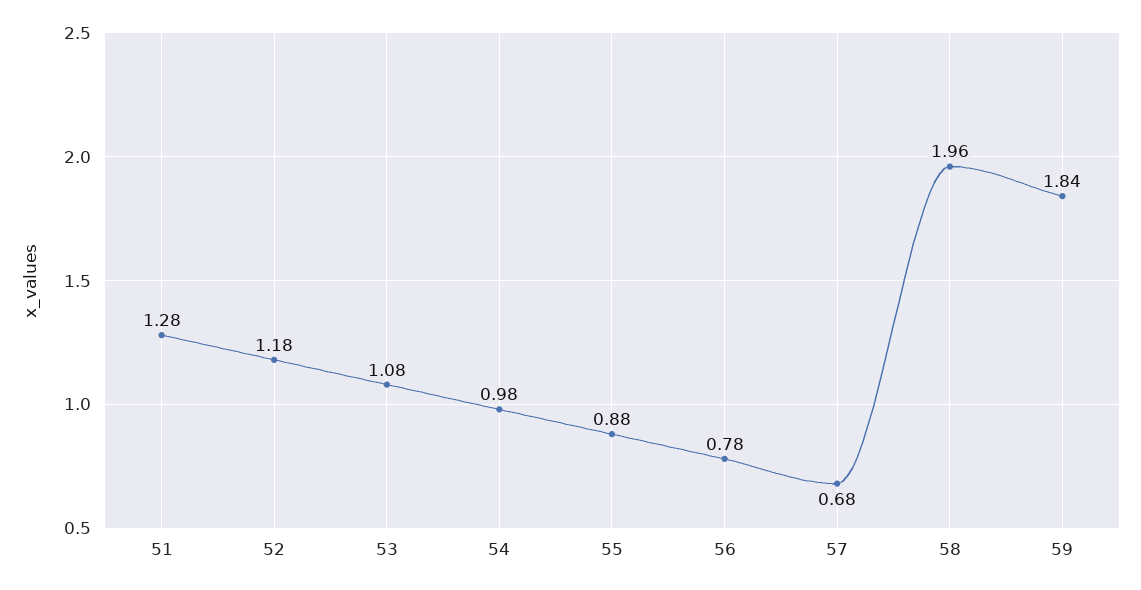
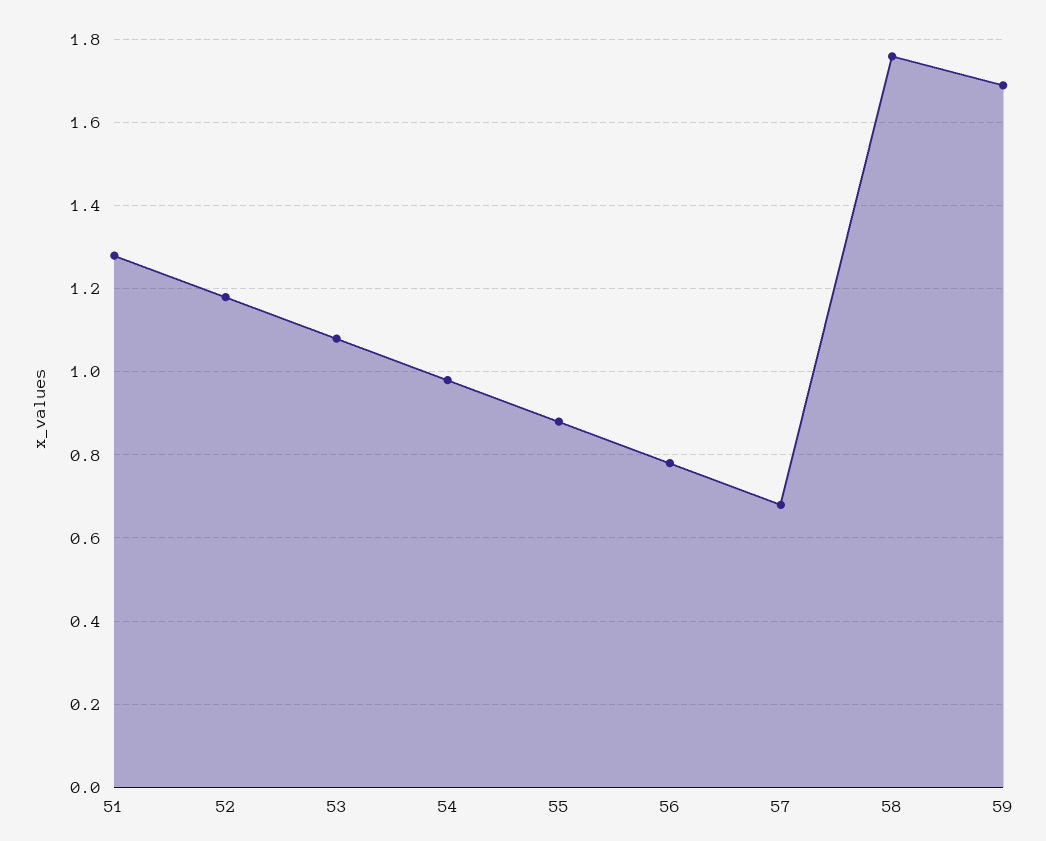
  {
    "51": 1.28,
    "52": 1.18,
    "53": 1.08,
    "54": 0.98,
    "55": 0.88,
    "56": 0.78,
    "57": 0.68,
-   "58": 1.96,
+   "58": 1.75,
-   "59": 1.84
+   "59": 1.7
  }

